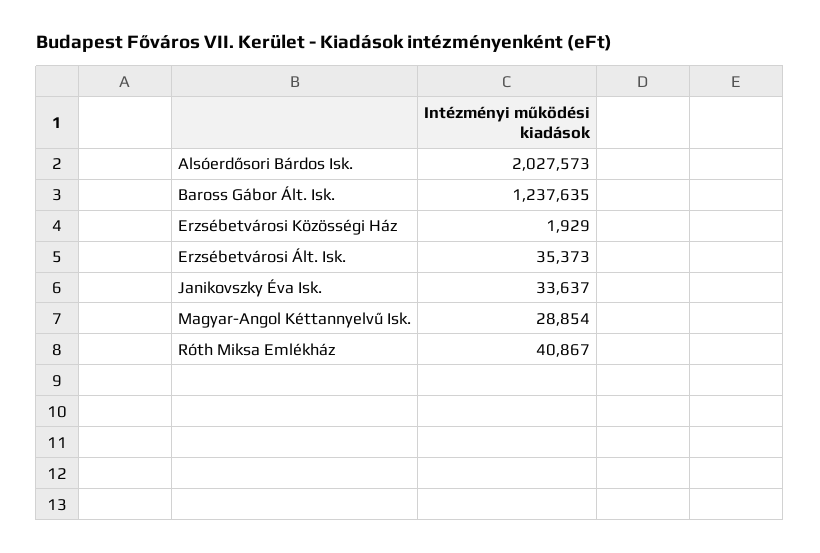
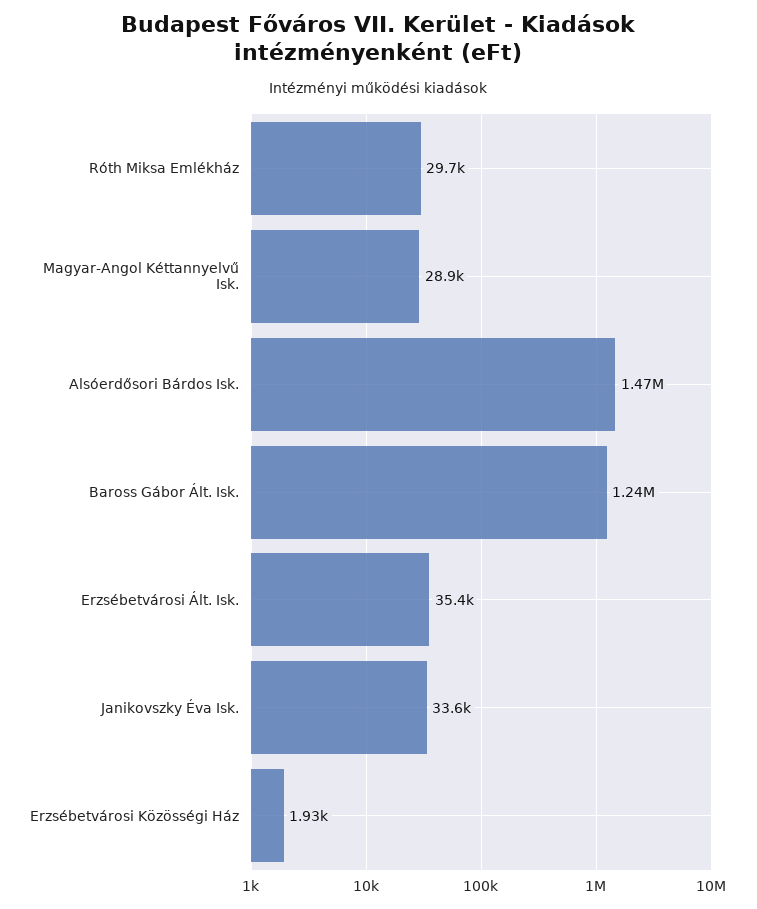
  {
-   "Alsóerdősori Bárdos Isk.": 2027573,
+   "Alsóerdősori Bárdos Isk.": 1470000,
    "Baross Gábor Ált. Isk.": 1237635,
    "Erzsébetvárosi Közösségi Ház": 1929,
    "Erzsébetvárosi Ált. Isk.": 35373,
    "Janikovszky Éva Isk.": 33637,
    "Magyar-Angol Kéttannyelvű Isk.": 28854,
-   "Róth Miksa Emlékház": 40867
+   "Róth Miksa Emlékház": 29700
  }

